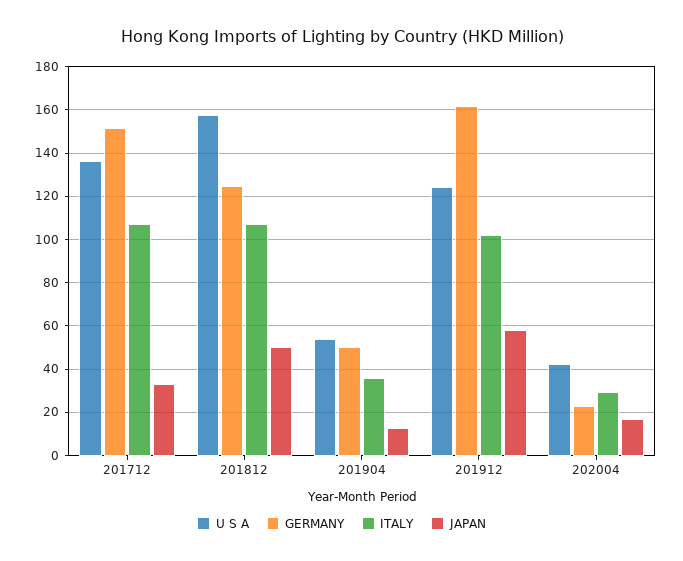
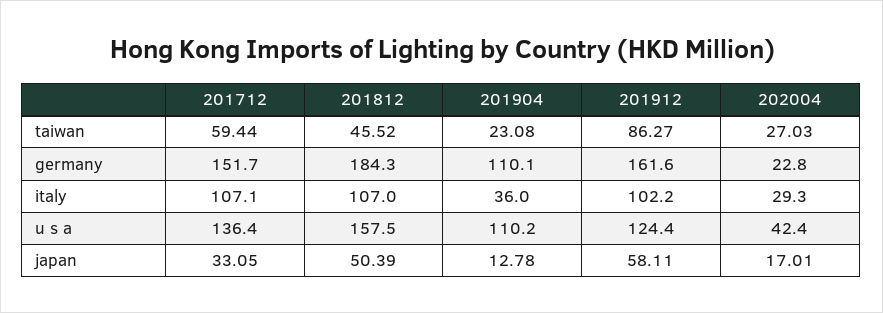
  {
    "U S A": {
      "201712": 136.4,
      "201812": 157.5,
-     "201904": 55,
+     "201904": 110.2,
      "201912": 124.4,
      "202004": 42.4
    },
    "GERMANY": {
      "201712": 151.7,
-     "201812": 125,
+     "201812": 184.3,
-     "201904": 50,
+     "201904": 110.1,
      "201912": 161.6,
      "202004": 22.8
    },
    "ITALY": {
      "201712": 107.1,
      "201812": 107,
      "201904": 36,
      "201912": 102.2,
      "202004": 29.3
    },
    "JAPAN": {
      "201712": 33.05,
      "201812": 50.39,
      "201904": 12.78,
      "201912": 58.11,
      "202004": 17.01
-   }
+   },
+   "taiwan": {
+     "201712": 59.44,
+     "201812": 45.52,
+     "201904": 23.08,
+     "201912": 86.27,
+     "202004": 27.03
+   }
  }

